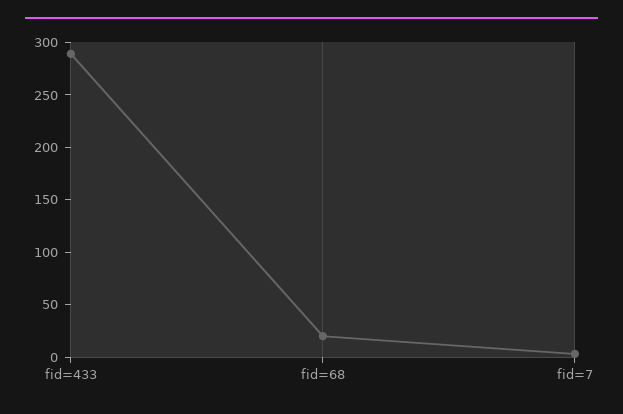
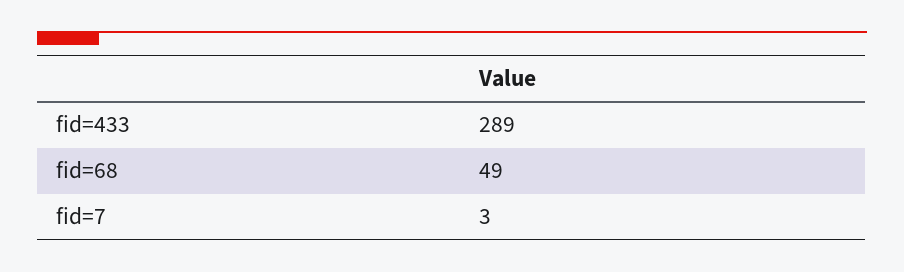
  {
    "fid=433": 289,
-   "fid=68": 20,
+   "fid=68": 49,
    "fid=7": 3
  }

